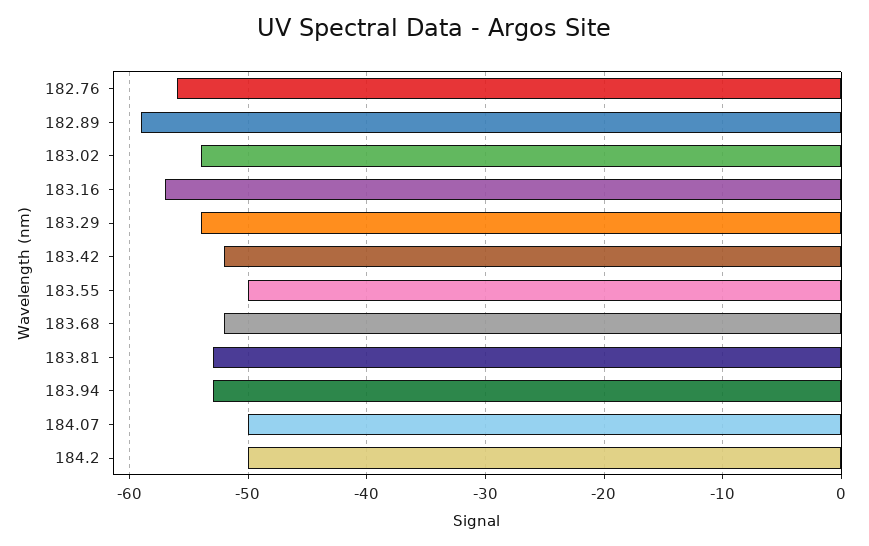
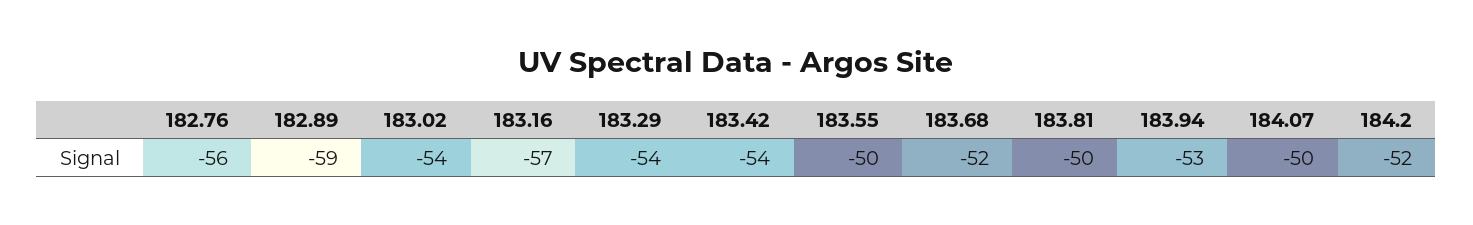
  {
    "182.76": -56,
    "182.89": -59,
    "183.02": -54,
    "183.16": -57,
    "183.29": -54,
-   "183.42": -52,
+   "183.42": -54,
    "183.55": -50,
    "183.68": -52,
-   "183.81": -53,
+   "183.81": -50,
    "183.94": -53,
    "184.07": -50,
-   "184.2": -50
+   "184.2": -52
  }

